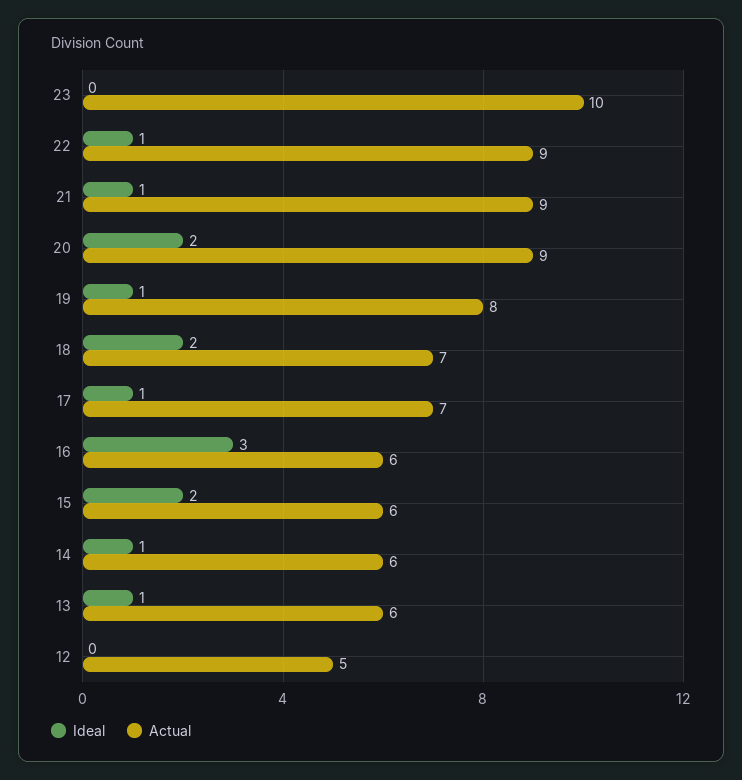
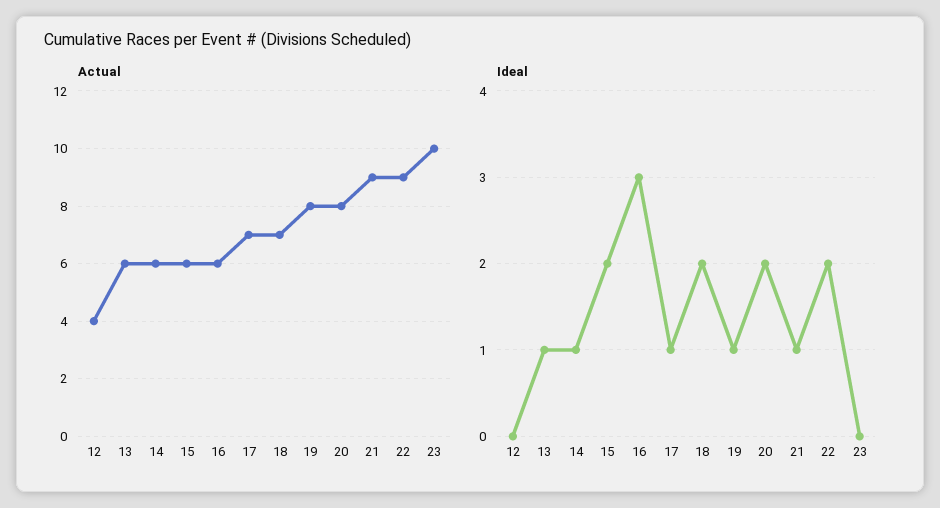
  {
    "Ideal": {
      "23": 0,
-     "22": 1,
+     "22": 2,
      "21": 1,
      "20": 2,
      "19": 1,
      "18": 2,
      "17": 1,
      "16": 3,
      "15": 2,
      "14": 1,
      "13": 1,
      "12": 0
    },
    "Actual": {
      "23": 10,
      "22": 9,
      "21": 9,
-     "20": 9,
+     "20": 8,
      "19": 8,
      "18": 7,
      "17": 7,
      "16": 6,
      "15": 6,
      "14": 6,
      "13": 6,
-     "12": 5
+     "12": 4
    }
  }

